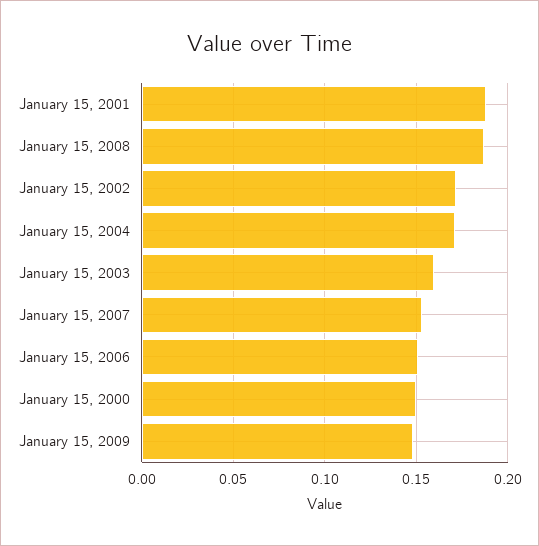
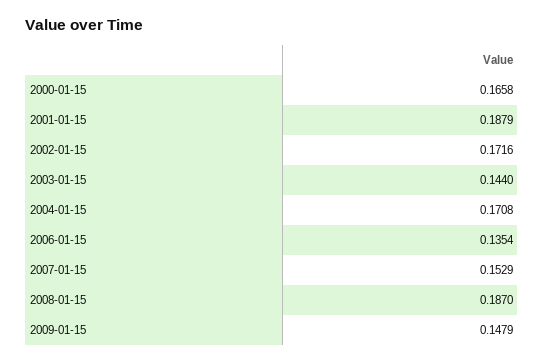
  {
    "January 15, 2001": 0.1879,
    "January 15, 2008": 0.187,
    "January 15, 2002": 0.1716,
    "January 15, 2004": 0.1708,
-   "January 15, 2003": 0.16,
+   "January 15, 2003": 0.144,
    "January 15, 2007": 0.1529,
-   "January 15, 2006": 0.15,
+   "January 15, 2006": 0.1354,
-   "January 15, 2000": 0.15,
+   "January 15, 2000": 0.1658,
    "January 15, 2009": 0.1479
  }

